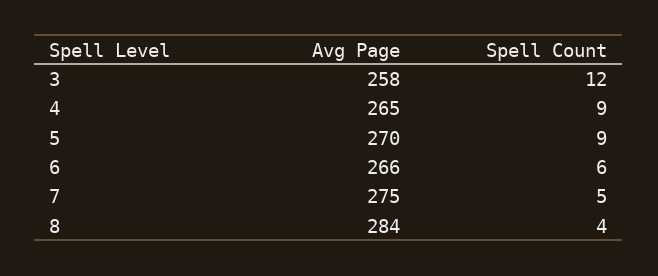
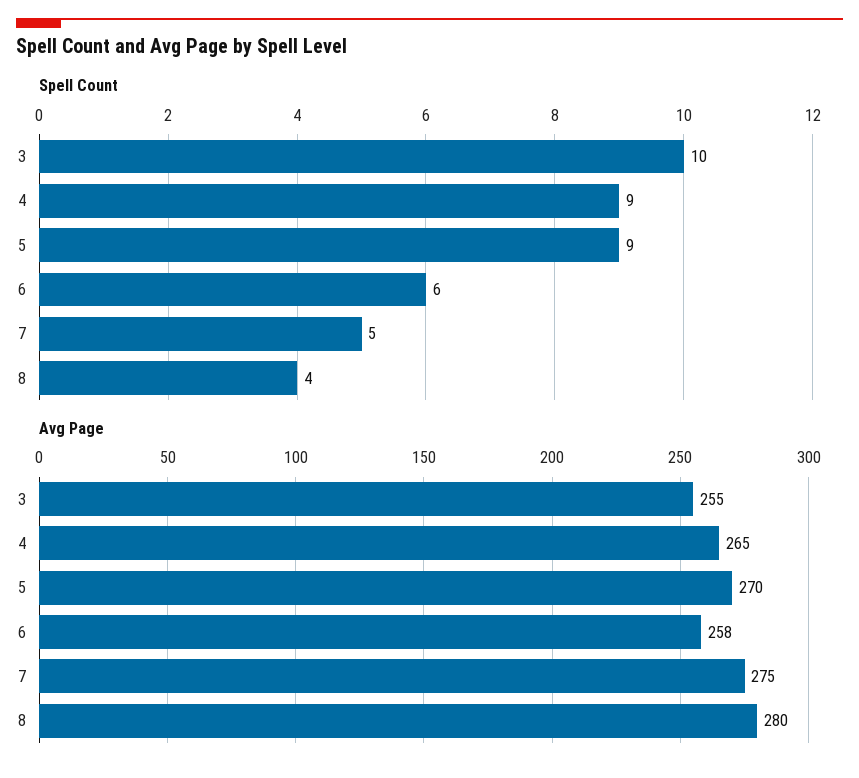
  {
    "Avg Page": {
-     "3": 258,
+     "3": 255,
      "4": 265,
      "5": 270,
-     "6": 266,
+     "6": 258,
      "7": 275,
-     "8": 284
+     "8": 280
    },
    "Spell Count": {
-     "3": 12,
+     "3": 10,
      "4": 9,
      "5": 9,
      "6": 6,
      "7": 5,
      "8": 4
    }
  }

